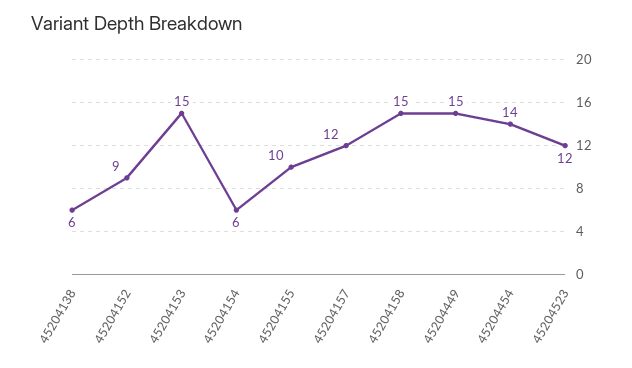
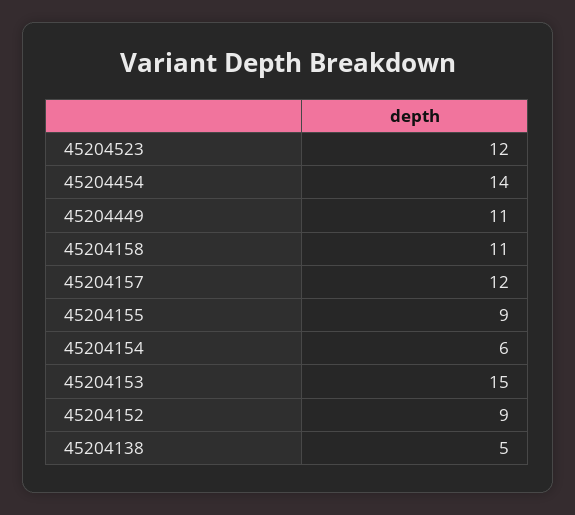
  {
-   "45204138": 6,
+   "45204138": 5,
    "45204152": 9,
    "45204153": 15,
    "45204154": 6,
-   "45204155": 10,
+   "45204155": 9,
    "45204157": 12,
-   "45204158": 15,
+   "45204158": 11,
-   "45204449": 15,
+   "45204449": 11,
    "45204454": 14,
    "45204523": 12
  }

